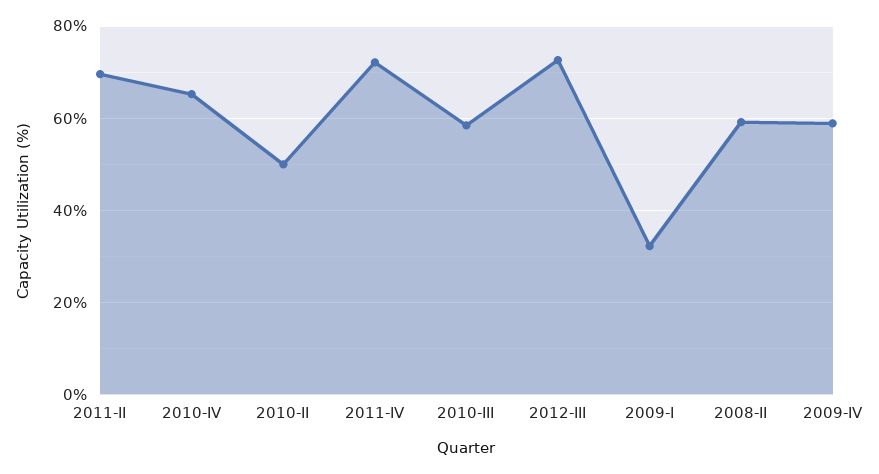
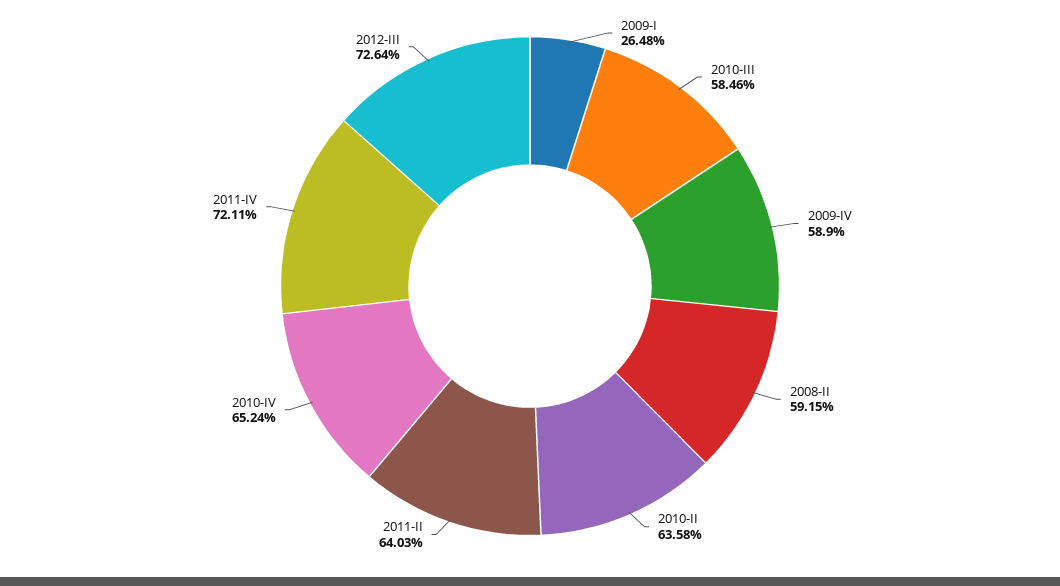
  {
-   "2011-II": 70,
+   "2011-II": 64.03,
    "2010-IV": 65.24,
-   "2010-II": 50,
+   "2010-II": 63.58,
    "2011-IV": 72.11,
    "2010-III": 58.46,
    "2012-III": 72.64,
-   "2009-I": 32,
+   "2009-I": 26.48,
    "2008-II": 59.15,
    "2009-IV": 58.9
  }

